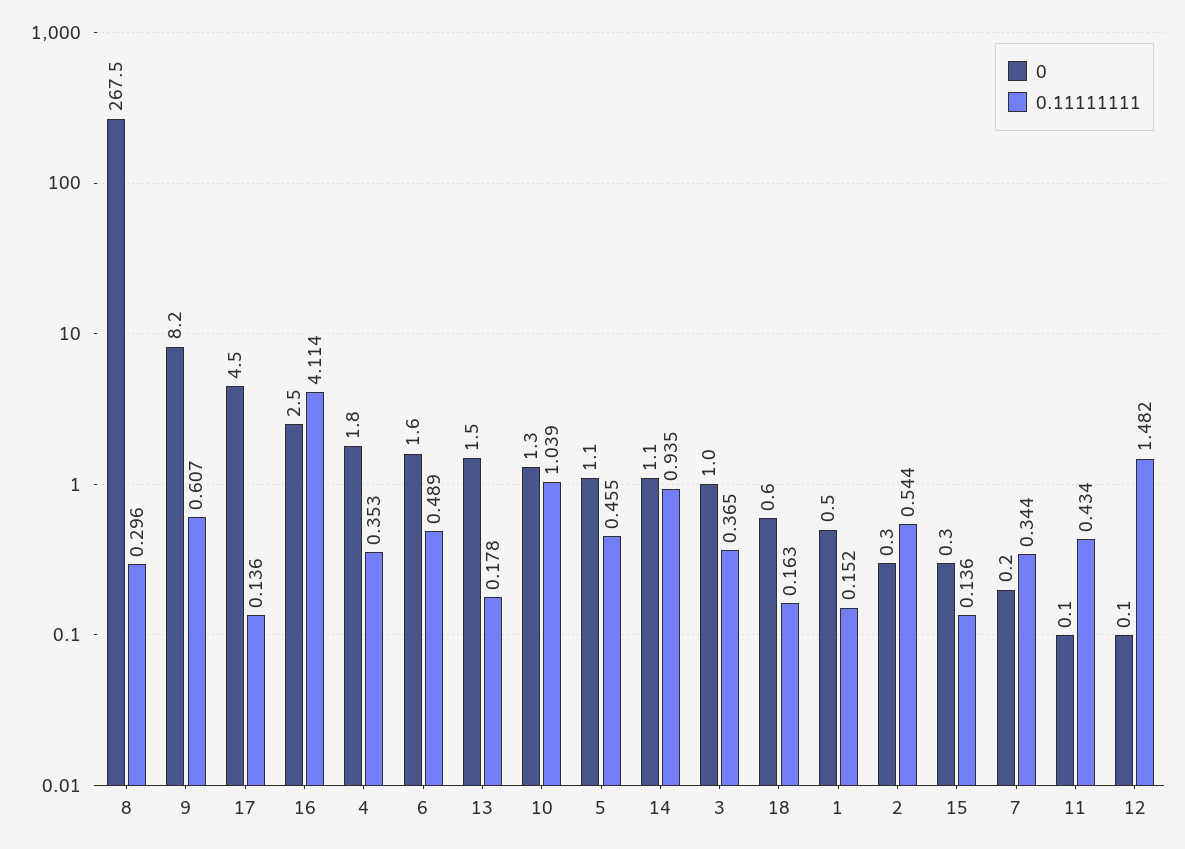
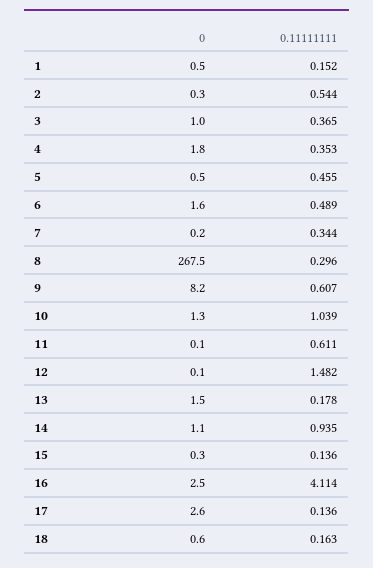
  {
    "0": {
      "8": 267.5,
      "9": 8.2,
-     "17": 4.5,
+     "17": 2.6,
      "16": 2.5,
      "4": 1.8,
      "6": 1.6,
      "13": 1.5,
      "10": 1.3,
-     "5": 1.1,
+     "5": 0.5,
      "14": 1.1,
      "3": 1,
      "18": 0.6,
      "1": 0.5,
      "2": 0.3,
      "15": 0.3,
      "7": 0.2,
      "11": 0.1,
      "12": 0.1
    },
    "0.11111111": {
      "8": 0.296,
      "9": 0.607,
      "17": 0.136,
      "16": 4.114,
      "4": 0.353,
      "6": 0.489,
      "13": 0.178,
      "10": 1.039,
      "5": 0.455,
      "14": 0.935,
      "3": 0.365,
      "18": 0.163,
      "1": 0.152,
      "2": 0.544,
      "15": 0.136,
      "7": 0.344,
-     "11": 0.434,
+     "11": 0.611,
      "12": 1.482
    }
  }

